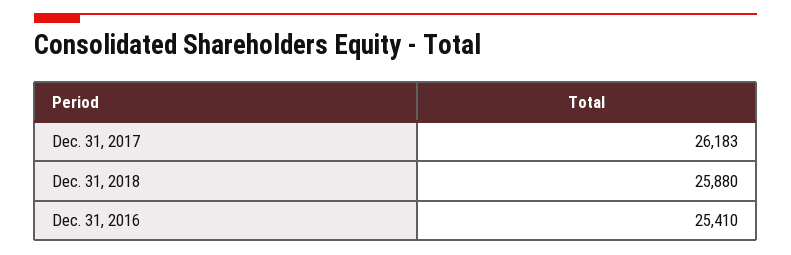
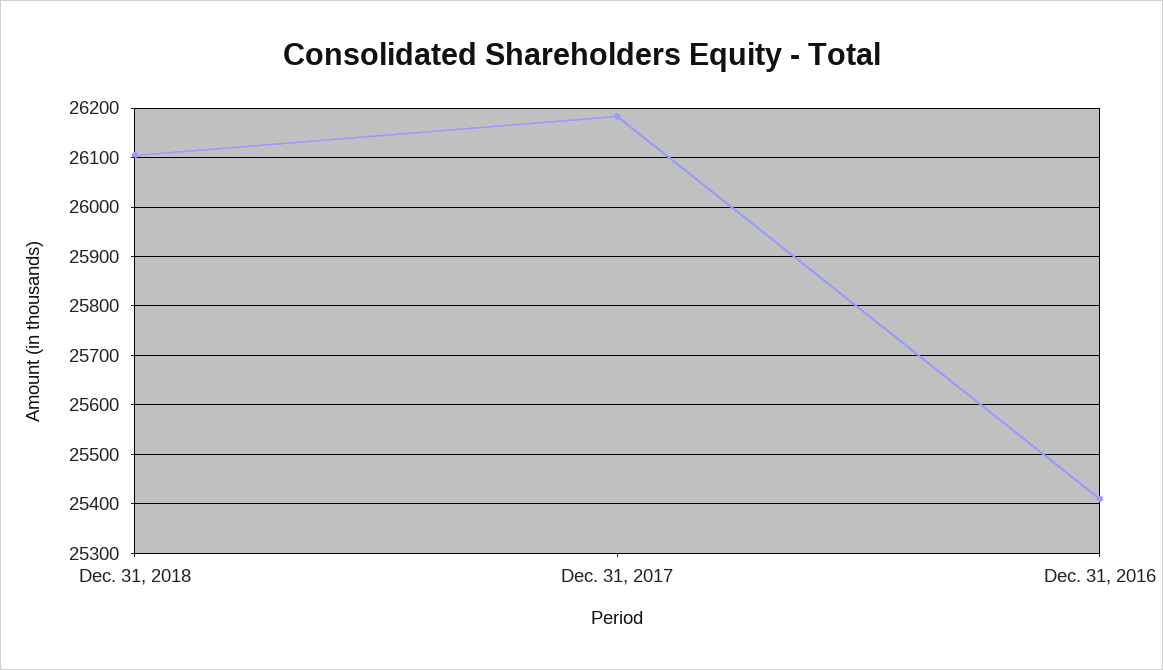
  {
    "Dec. 31, 2017": 26183,
-   "Dec. 31, 2018": 25880,
+   "Dec. 31, 2018": 26100,
    "Dec. 31, 2016": 25410
  }

